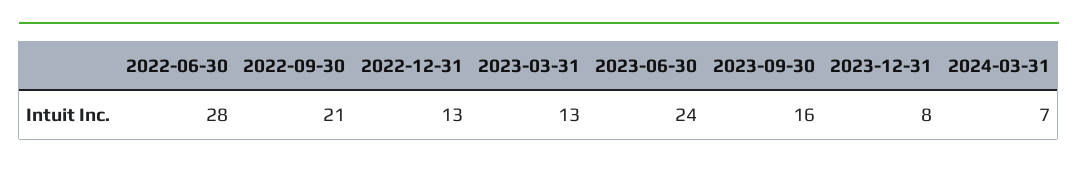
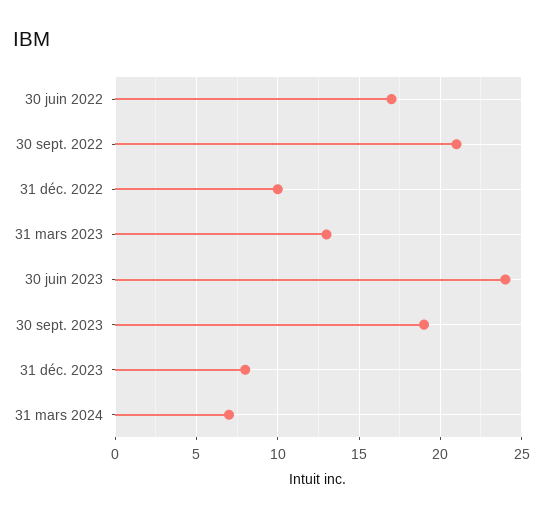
  {
-   "2022-06-30": 28,
+   "2022-06-30": 17,
    "2022-09-30": 21,
-   "2022-12-31": 13,
+   "2022-12-31": 10,
    "2023-03-31": 13,
    "2023-06-30": 24,
-   "2023-09-30": 16,
+   "2023-09-30": 19,
    "2023-12-31": 8,
    "2024-03-31": 7
  }

